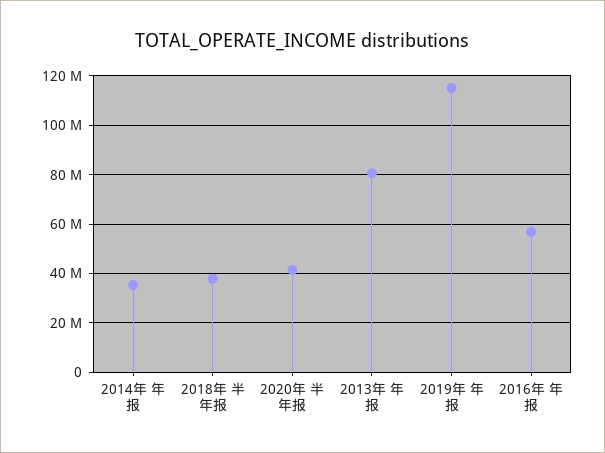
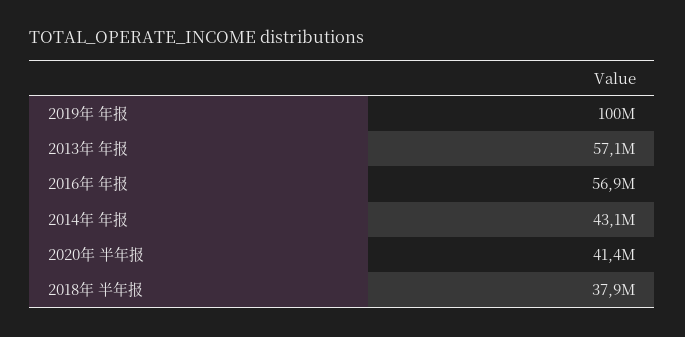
  {
-   "2014年 年报": 35000000,
+   "2014年 年报": 43100000,
    "2018年 半年报": 37900000,
    "2020年 半年报": 41400000,
-   "2013年 年报": 80000000,
+   "2013年 年报": 57100000,
-   "2019年 年报": 115000000,
+   "2019年 年报": 100000000,
    "2016年 年报": 56900000
  }

